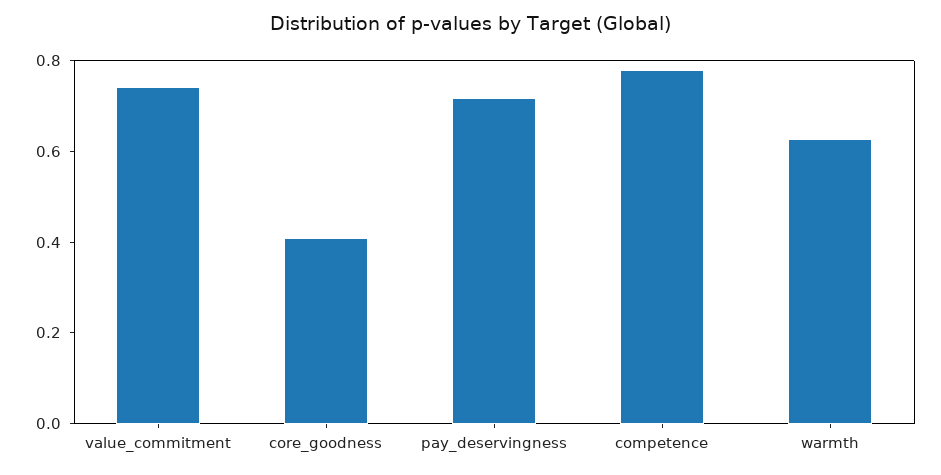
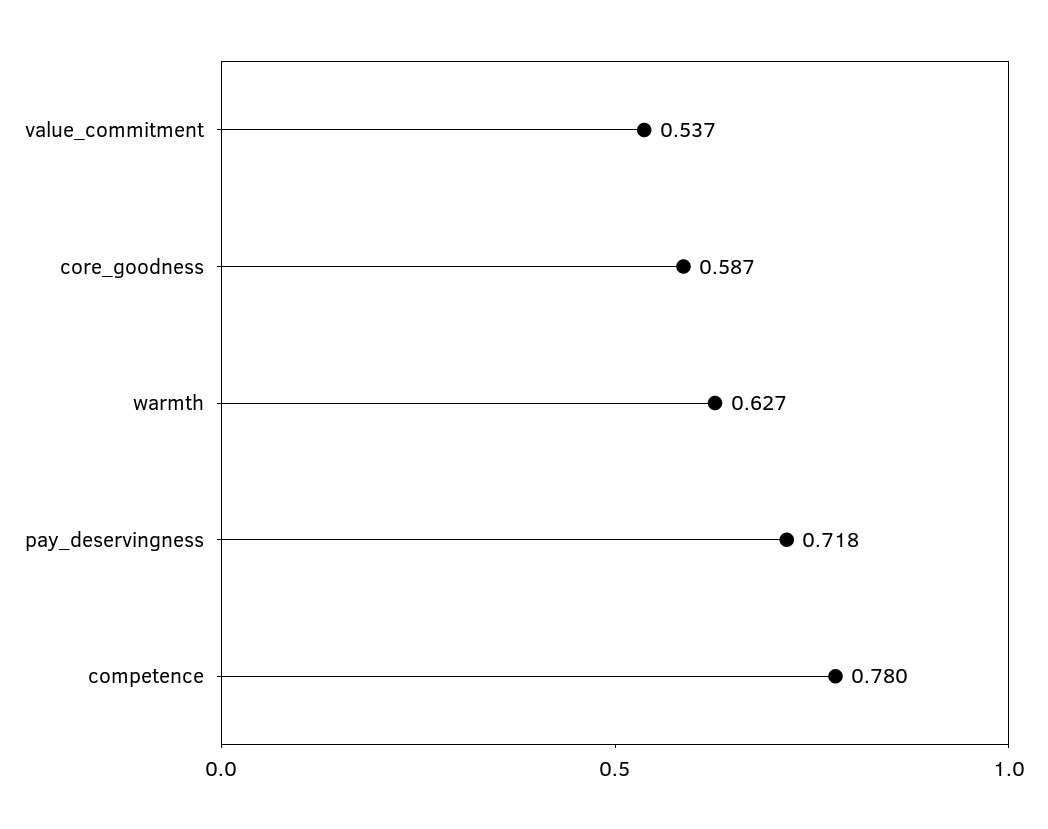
  {
-   "value_commitment": 0.75,
+   "value_commitment": 0.537,
-   "core_goodness": 0.4,
+   "core_goodness": 0.587,
    "pay_deservingness": 0.718,
    "competence": 0.78,
    "warmth": 0.627
  }

